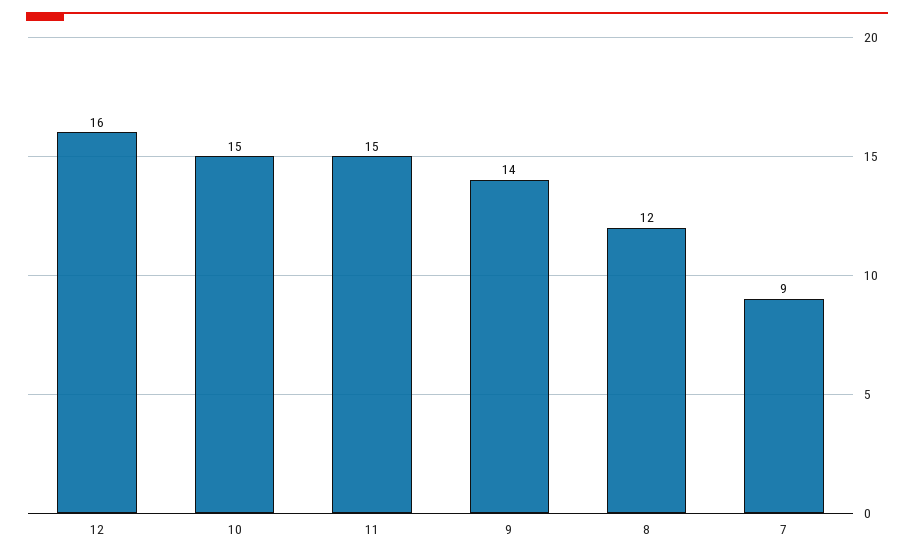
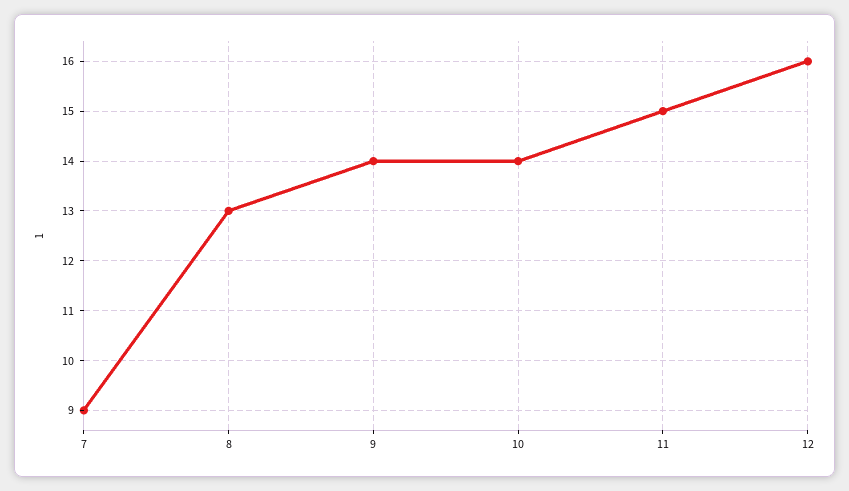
  {
    "12": 16,
-   "10": 15,
+   "10": 14,
    "11": 15,
    "9": 14,
-   "8": 12,
+   "8": 13,
    "7": 9
  }

